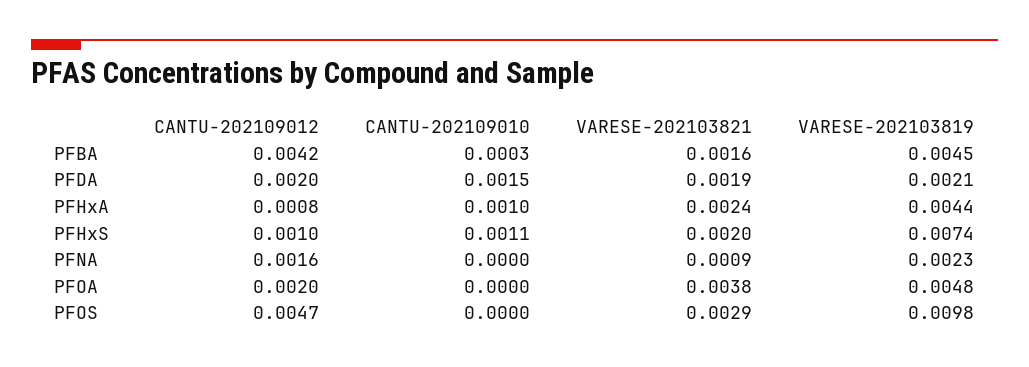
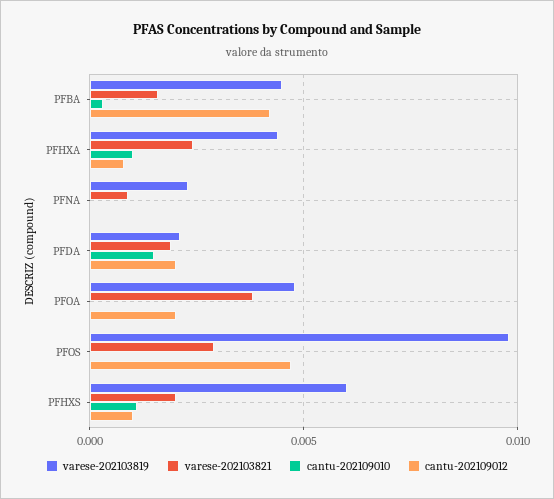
  {
    "CANTU-202109012": {
      "PFBA": 0.0042,
      "PFDA": 0.002,
      "PFHxA": 0.0008,
      "PFHxS": 0.001,
-     "PFNA": 0.0016,
+     "PFNA": 0,
      "PFOA": 0.002,
      "PFOS": 0.0047
    },
    "CANTU-202109010": {
      "PFBA": 0.0003,
      "PFDA": 0.0015,
      "PFHxA": 0.001,
      "PFHxS": 0.0011,
      "PFNA": 0,
      "PFOA": 0,
      "PFOS": 0
    },
    "VARESE-202103821": {
      "PFBA": 0.0016,
      "PFDA": 0.0019,
      "PFHxA": 0.0024,
      "PFHxS": 0.002,
      "PFNA": 0.0009,
      "PFOA": 0.0038,
      "PFOS": 0.0029
    },
    "VARESE-202103819": {
      "PFBA": 0.0045,
      "PFDA": 0.0021,
      "PFHxA": 0.0044,
-     "PFHxS": 0.0074,
+     "PFHxS": 0.006,
      "PFNA": 0.0023,
      "PFOA": 0.0048,
      "PFOS": 0.0098
    }
  }

